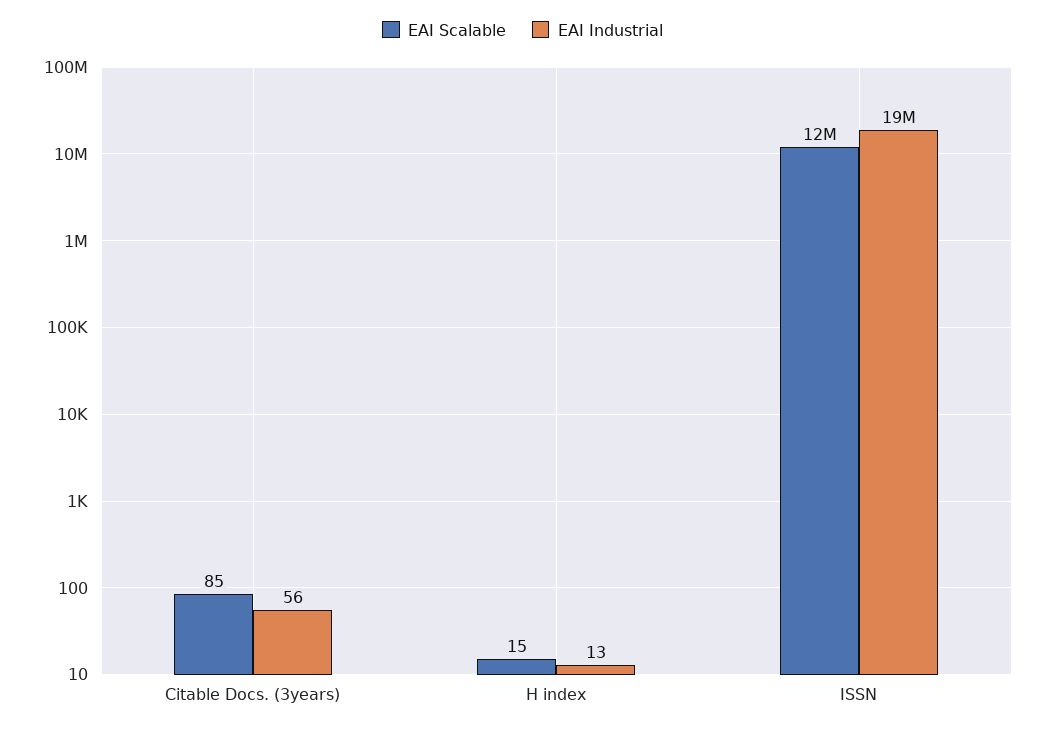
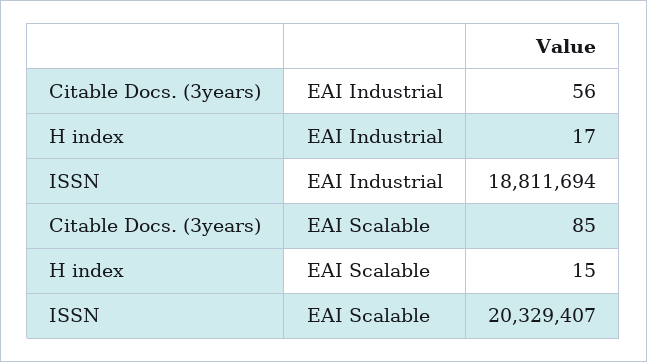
  {
    "EAI Scalable": {
      "Citable Docs. (3years)": 85,
      "H index": 15,
-     "ISSN": 12000000
+     "ISSN": 20329407
    },
    "EAI Industrial": {
      "Citable Docs. (3years)": 56,
-     "H index": 13,
+     "H index": 17,
      "ISSN": 18811694
    }
  }

